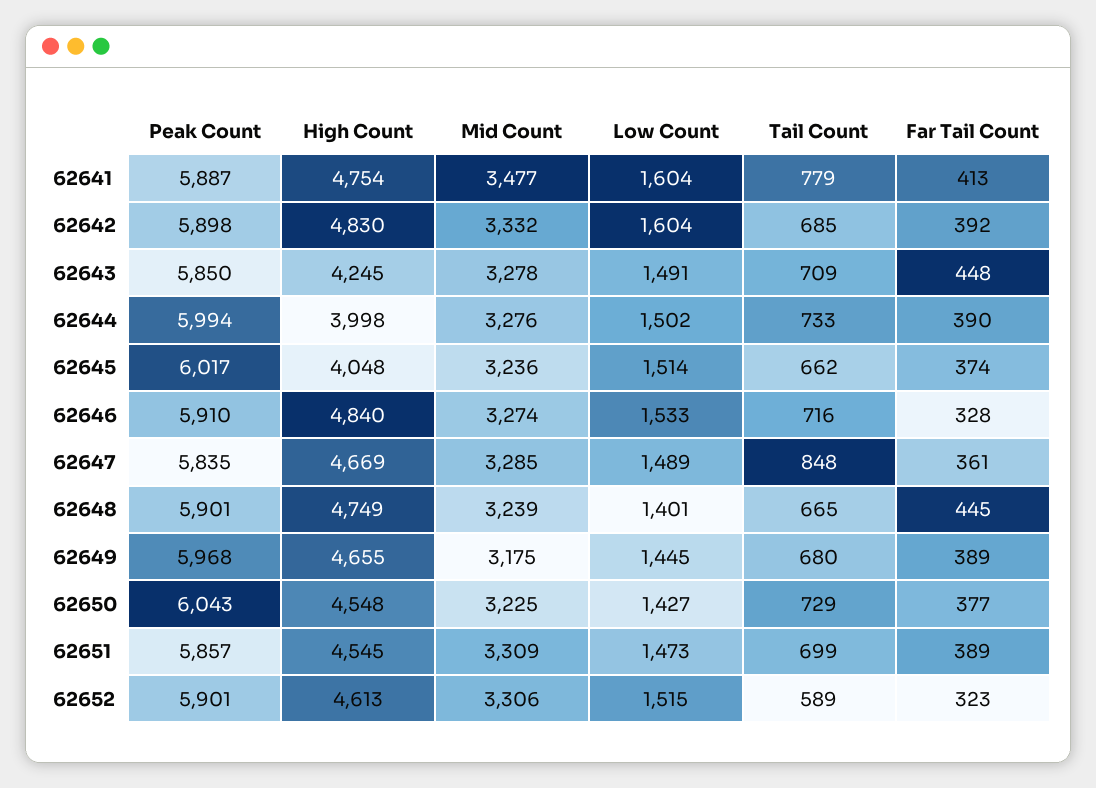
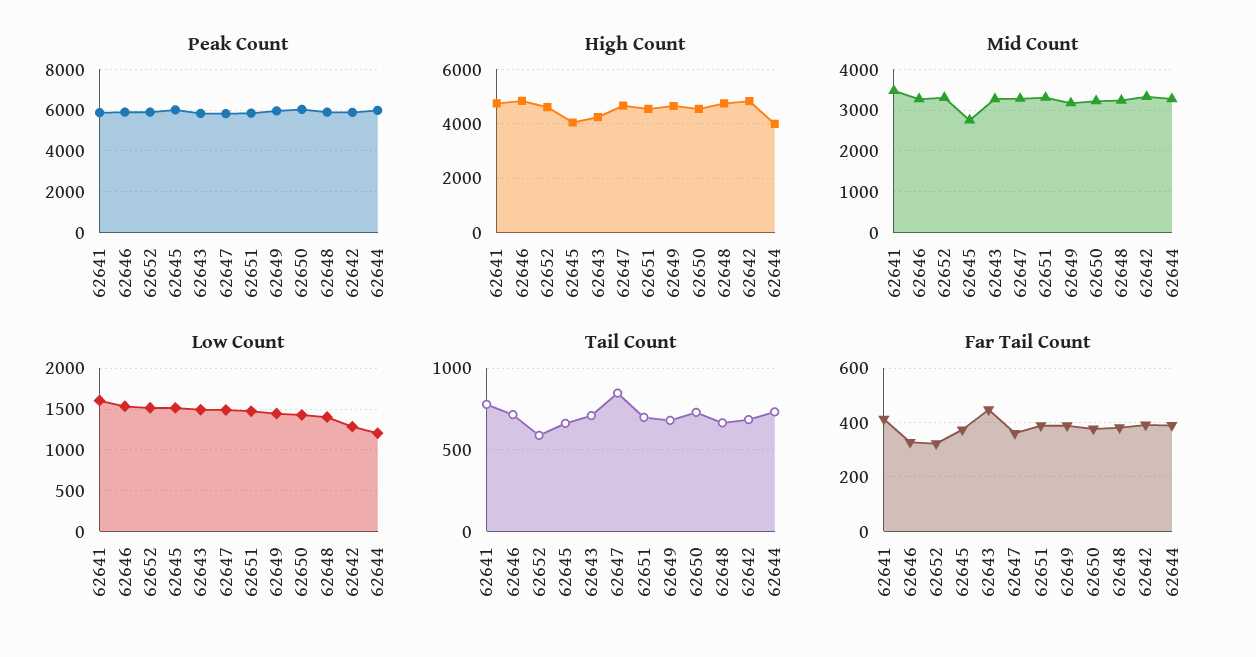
  {
    "Peak Count": {
      "62641": 5887,
      "62642": 5898,
      "62643": 5850,
      "62644": 5994,
      "62645": 6017,
      "62646": 5910,
      "62647": 5835,
      "62648": 5901,
      "62649": 5968,
      "62650": 6043,
      "62651": 5857,
      "62652": 5901
    },
    "High Count": {
      "62641": 4754,
      "62642": 4830,
      "62643": 4245,
      "62644": 3998,
      "62645": 4048,
      "62646": 4840,
      "62647": 4669,
      "62648": 4749,
      "62649": 4655,
      "62650": 4548,
      "62651": 4545,
      "62652": 4613
    },
    "Mid Count": {
      "62641": 3477,
      "62642": 3332,
      "62643": 3278,
      "62644": 3276,
-     "62645": 3236,
+     "62645": 2800,
      "62646": 3274,
      "62647": 3285,
      "62648": 3239,
      "62649": 3175,
      "62650": 3225,
      "62651": 3309,
      "62652": 3306
    },
    "Low Count": {
      "62641": 1604,
-     "62642": 1604,
+     "62642": 1300,
      "62643": 1491,
-     "62644": 1502,
+     "62644": 1200,
      "62645": 1514,
      "62646": 1533,
      "62647": 1489,
      "62648": 1401,
      "62649": 1445,
      "62650": 1427,
      "62651": 1473,
      "62652": 1515
    },
    "Tail Count": {
      "62641": 779,
      "62642": 685,
      "62643": 709,
      "62644": 733,
      "62645": 662,
      "62646": 716,
      "62647": 848,
      "62648": 665,
      "62649": 680,
      "62650": 729,
      "62651": 699,
      "62652": 589
    },
    "Far Tail Count": {
      "62641": 413,
      "62642": 392,
      "62643": 448,
      "62644": 390,
      "62645": 374,
      "62646": 328,
      "62647": 361,
-     "62648": 445,
+     "62648": 375,
      "62649": 389,
      "62650": 377,
      "62651": 389,
      "62652": 323
    }
  }

